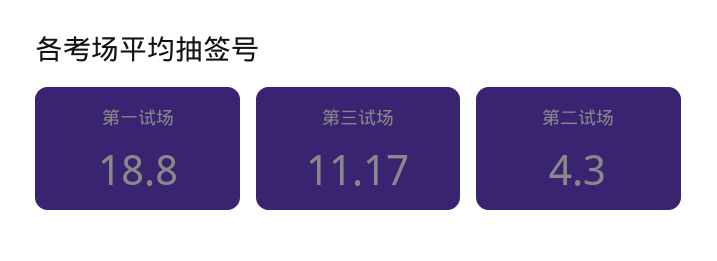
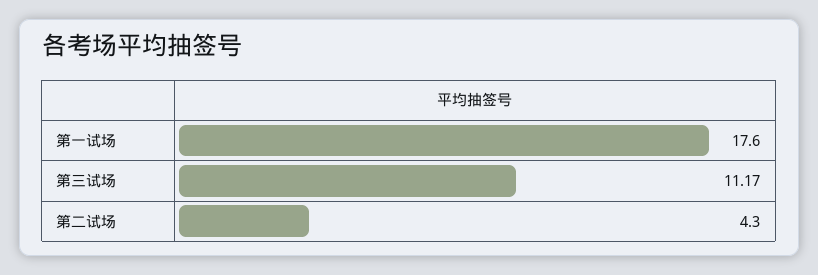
  {
-   "第一试场": 18.8,
+   "第一试场": 17.6,
    "第三试场": 11.17,
    "第二试场": 4.3
  }

